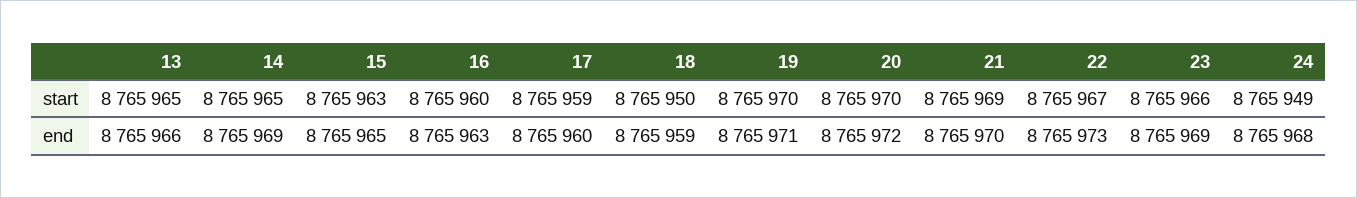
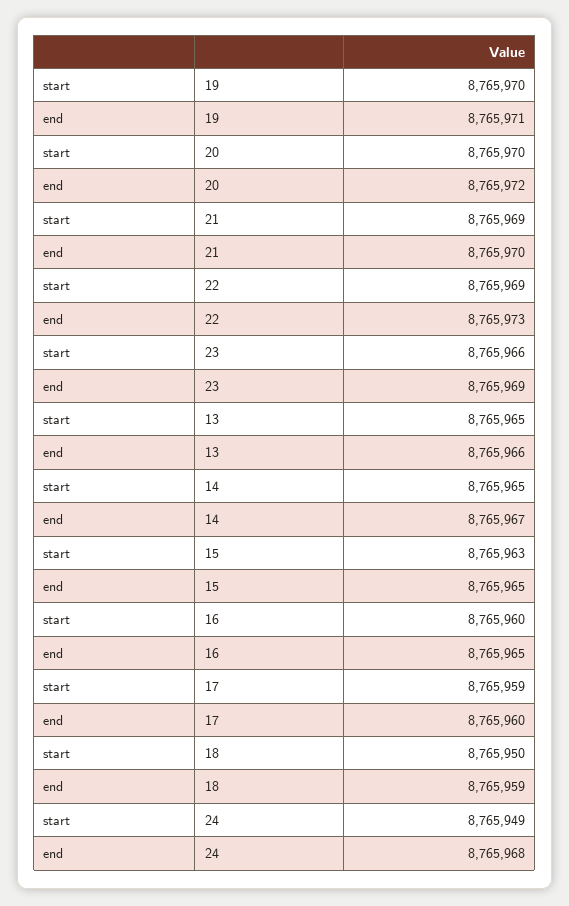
  {
    "13": {
      "start": 8765965,
      "end": 8765966
    },
    "14": {
      "start": 8765965,
-     "end": 8765969
+     "end": 8765967
    },
    "15": {
      "start": 8765963,
      "end": 8765965
    },
    "16": {
      "start": 8765960,
-     "end": 8765963
+     "end": 8765965
    },
    "17": {
      "start": 8765959,
      "end": 8765960
    },
    "18": {
      "start": 8765950,
      "end": 8765959
    },
    "19": {
      "start": 8765970,
      "end": 8765971
    },
    "20": {
      "start": 8765970,
      "end": 8765972
    },
    "21": {
      "start": 8765969,
      "end": 8765970
    },
    "22": {
-     "start": 8765967,
+     "start": 8765969,
      "end": 8765973
    },
    "23": {
      "start": 8765966,
      "end": 8765969
    },
    "24": {
      "start": 8765949,
      "end": 8765968
    }
  }

